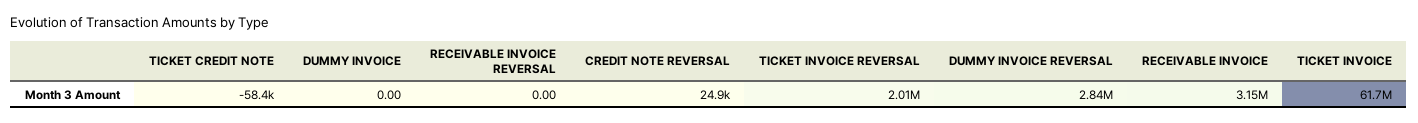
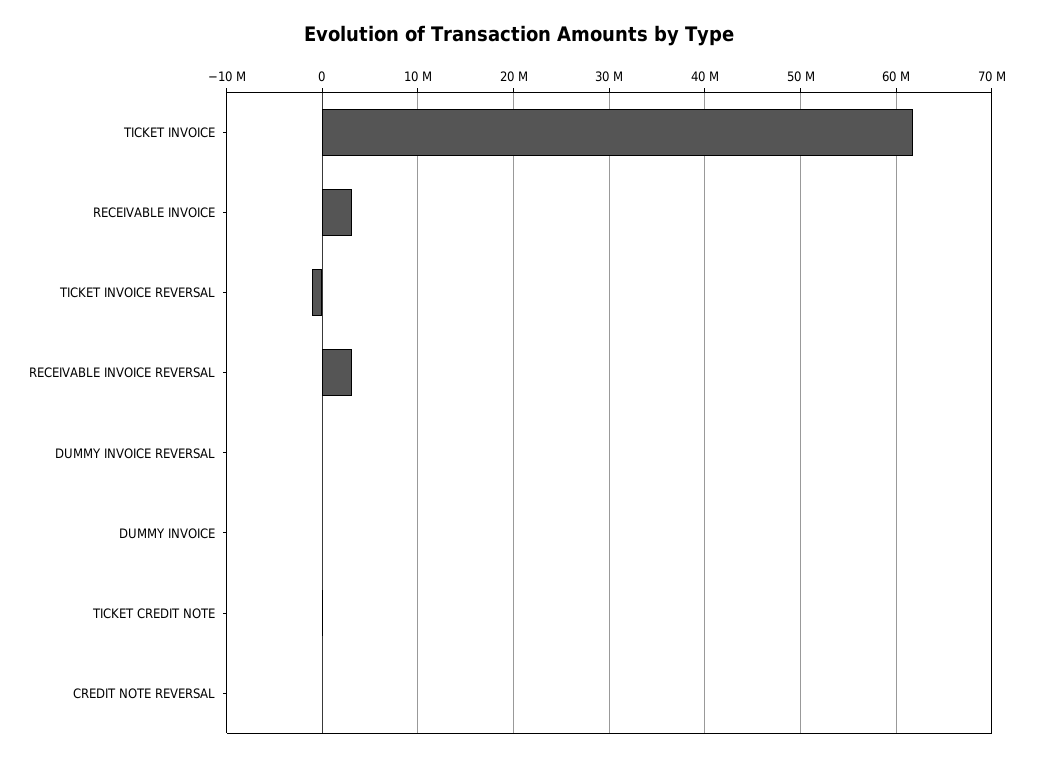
  {
    "TICKET CREDIT NOTE": -58400,
    "DUMMY INVOICE": 0,
-   "RECEIVABLE INVOICE REVERSAL": 0,
+   "RECEIVABLE INVOICE REVERSAL": 3000000,
    "CREDIT NOTE REVERSAL": 24900,
-   "TICKET INVOICE REVERSAL": 2010000,
+   "TICKET INVOICE REVERSAL": -1000000,
-   "DUMMY INVOICE REVERSAL": 2840000,
+   "DUMMY INVOICE REVERSAL": 0,
    "RECEIVABLE INVOICE": 3150000,
    "TICKET INVOICE": 61700000
  }

